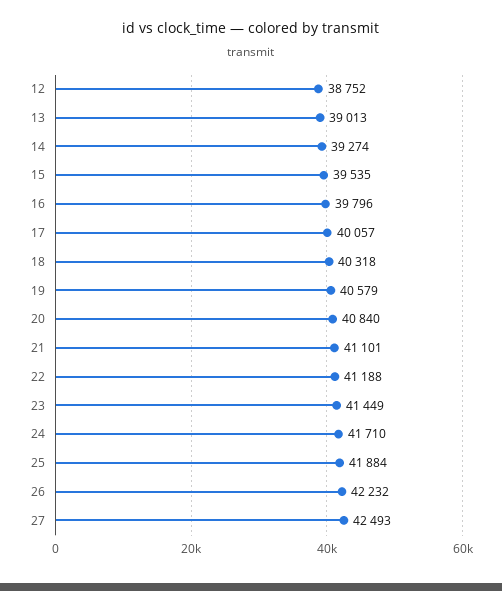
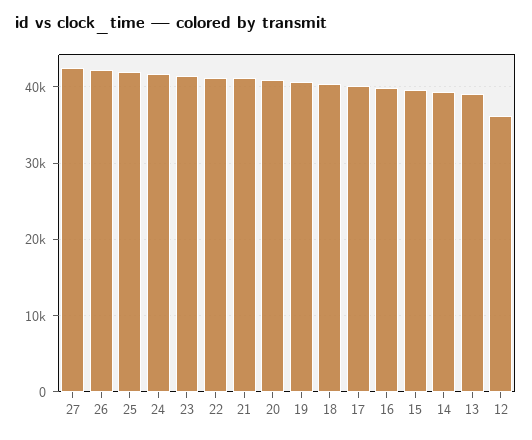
  {
-   "12": 38752,
+   "12": 36000,
    "13": 39013,
    "14": 39274,
    "15": 39535,
    "16": 39796,
    "17": 40057,
    "18": 40318,
    "19": 40579,
    "20": 40840,
    "21": 41101,
    "22": 41188,
    "23": 41449,
    "24": 41710,
    "25": 41884,
    "26": 42232,
    "27": 42493
  }

